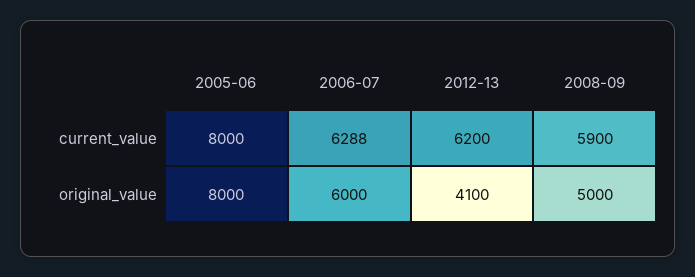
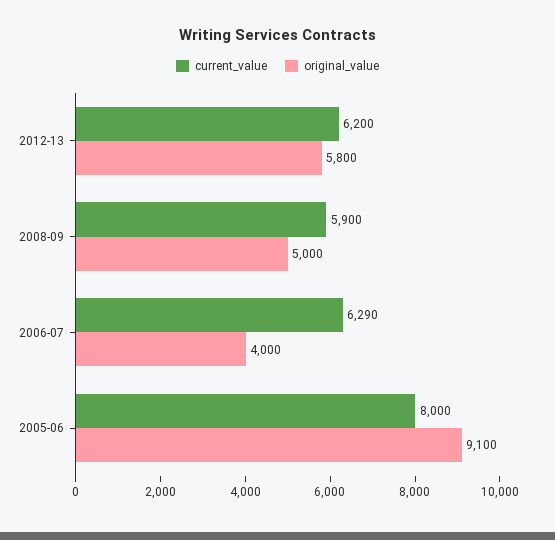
  {
    "current_value": {
      "2005-06": 8000,
-     "2006-07": 6288,
+     "2006-07": 6290,
      "2012-13": 6200,
      "2008-09": 5900
    },
    "original_value": {
-     "2005-06": 8000,
+     "2005-06": 9100,
-     "2006-07": 6000,
+     "2006-07": 4000,
-     "2012-13": 4100,
+     "2012-13": 5800,
      "2008-09": 5000
    }
  }

